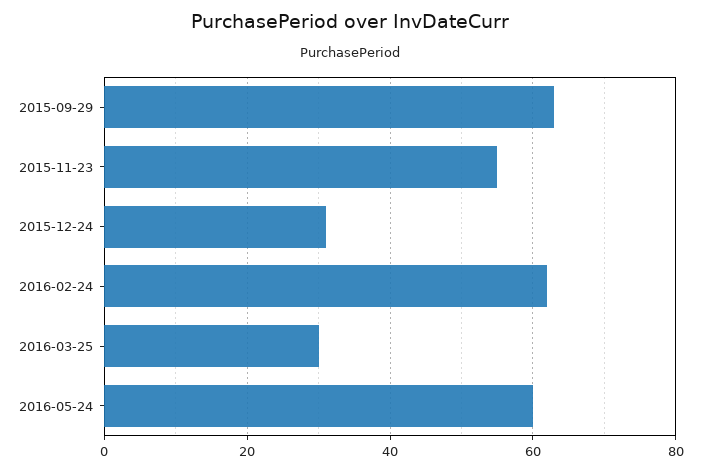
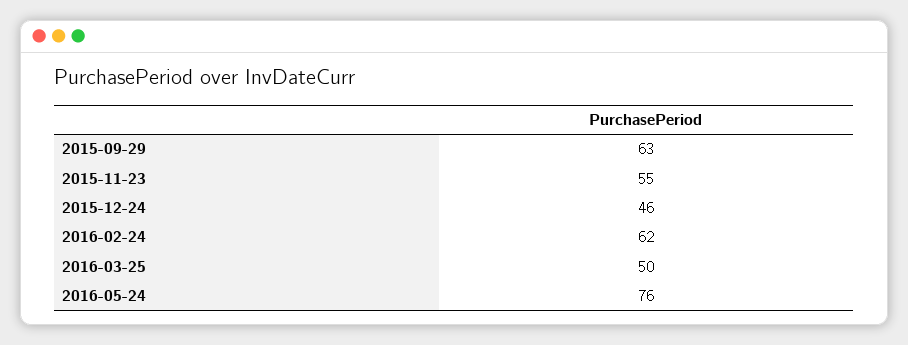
  {
    "2015-09-29": 63,
    "2015-11-23": 55,
-   "2015-12-24": 30,
+   "2015-12-24": 46,
    "2016-02-24": 62,
-   "2016-03-25": 30,
+   "2016-03-25": 50,
-   "2016-05-24": 60
+   "2016-05-24": 76
  }

